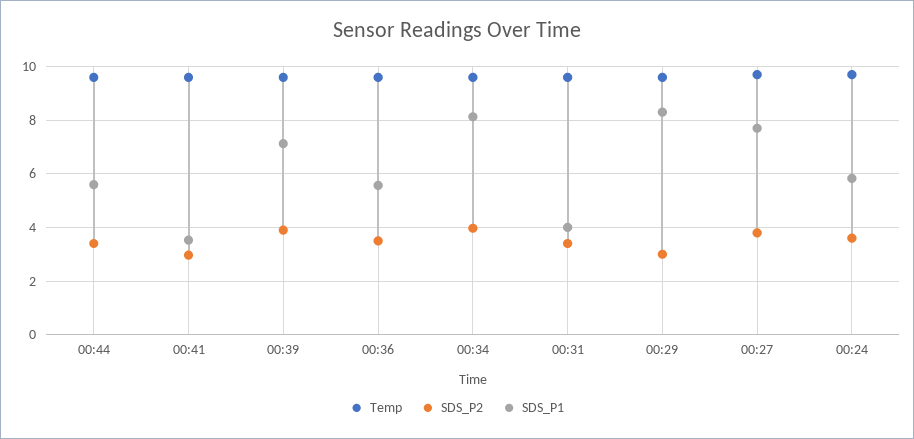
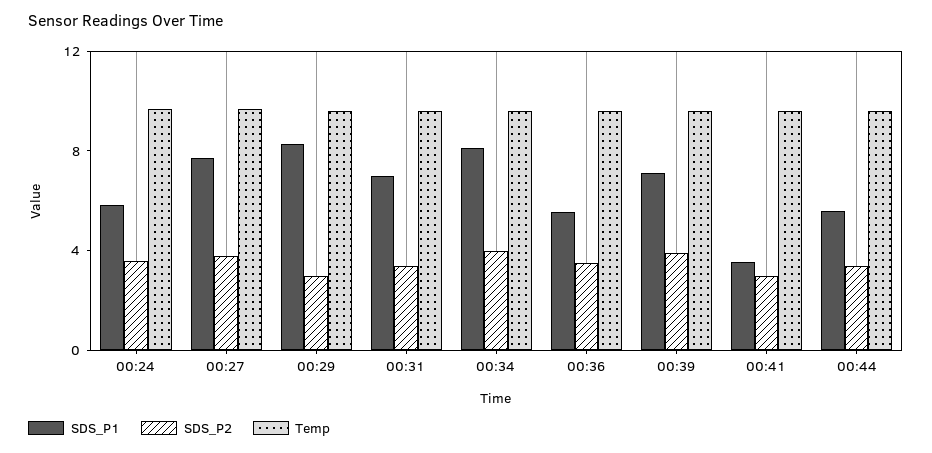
  {
    "Temp": {
      "00:44": 9.5,
      "00:41": 9.5,
      "00:39": 9.5,
      "00:36": 9.5,
      "00:34": 9.5,
      "00:31": 9.5,
      "00:29": 9.5,
      "00:27": 9.75,
      "00:24": 9.75
    },
    "SDS_P2": {
      "00:44": 3.5,
      "00:41": 3,
      "00:39": 4,
      "00:36": 3.5,
      "00:34": 4,
      "00:31": 3.5,
      "00:29": 3,
      "00:27": 3.75,
      "00:24": 3.5
    },
    "SDS_P1": {
      "00:44": 5.5,
      "00:41": 3.5,
      "00:39": 7.25,
      "00:36": 5.5,
      "00:34": 8.25,
-     "00:31": 4,
+     "00:31": 7,
      "00:29": 8.25,
      "00:27": 7.75,
      "00:24": 5.75
    }
  }

